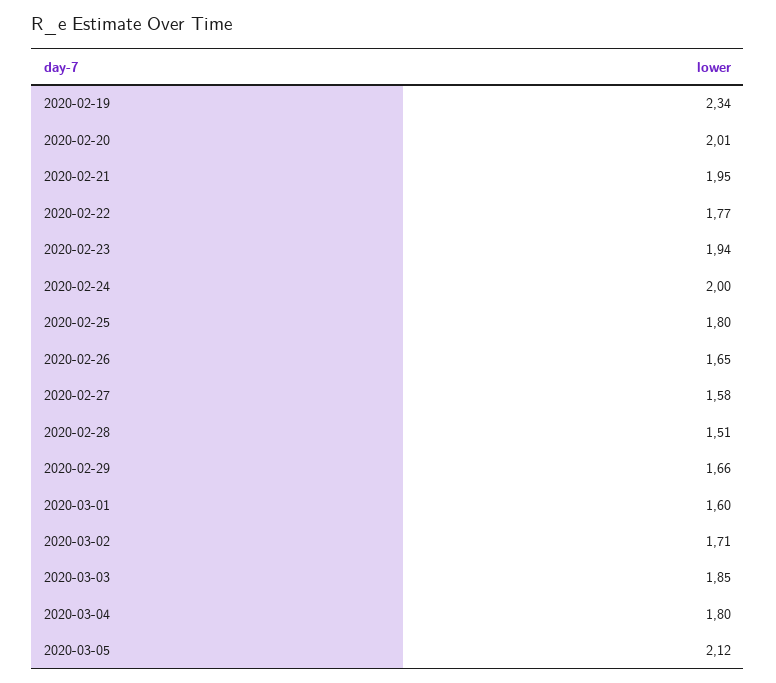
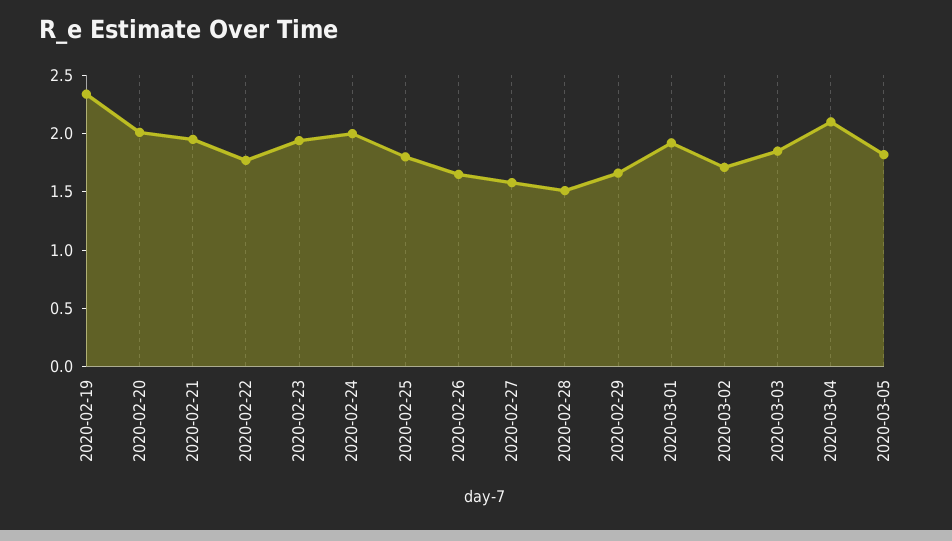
  {
    "2020-02-19": 2.34,
    "2020-02-20": 2.01,
    "2020-02-21": 1.95,
    "2020-02-22": 1.77,
    "2020-02-23": 1.94,
    "2020-02-24": 2,
    "2020-02-25": 1.8,
    "2020-02-26": 1.65,
    "2020-02-27": 1.58,
    "2020-02-28": 1.51,
    "2020-02-29": 1.66,
-   "2020-03-01": 1.6,
+   "2020-03-01": 1.9,
    "2020-03-02": 1.71,
    "2020-03-03": 1.85,
-   "2020-03-04": 1.8,
+   "2020-03-04": 2.1,
-   "2020-03-05": 2.12
+   "2020-03-05": 1.8
  }

